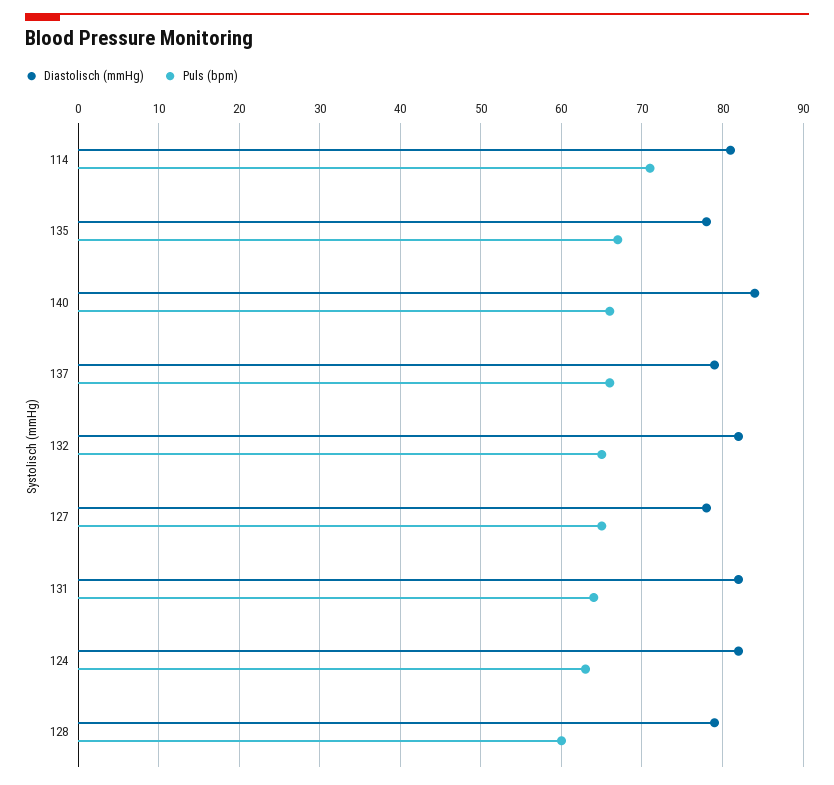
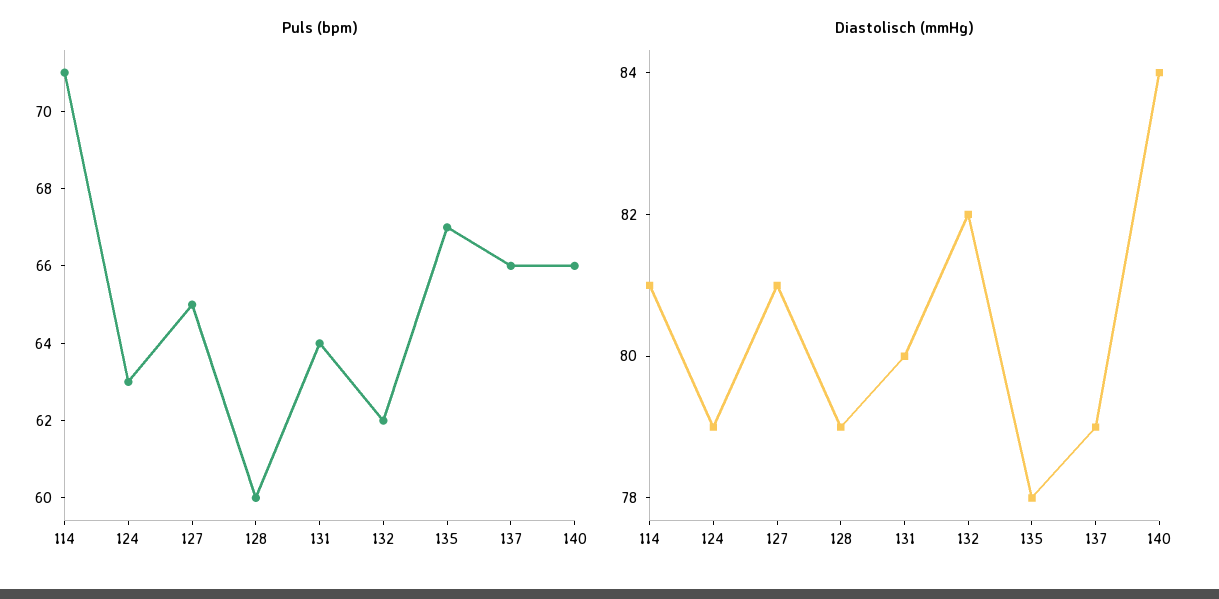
  {
    "Diastolisch (mmHg)": {
      "114": 81,
      "135": 78,
      "140": 84,
      "137": 79,
      "132": 82,
-     "127": 78,
+     "127": 81,
-     "131": 82,
+     "131": 80,
-     "124": 82,
+     "124": 79,
      "128": 79
    },
    "Puls (bpm)": {
      "114": 71,
      "135": 67,
      "140": 66,
      "137": 66,
-     "132": 65,
+     "132": 62,
      "127": 65,
      "131": 64,
      "124": 63,
      "128": 60
    }
  }

